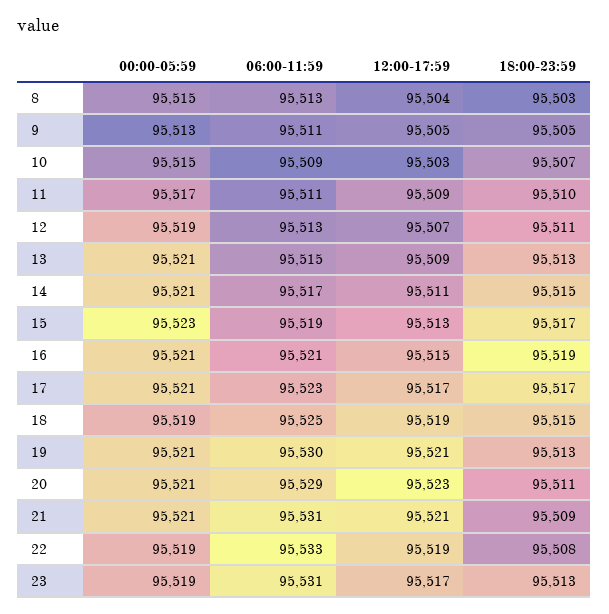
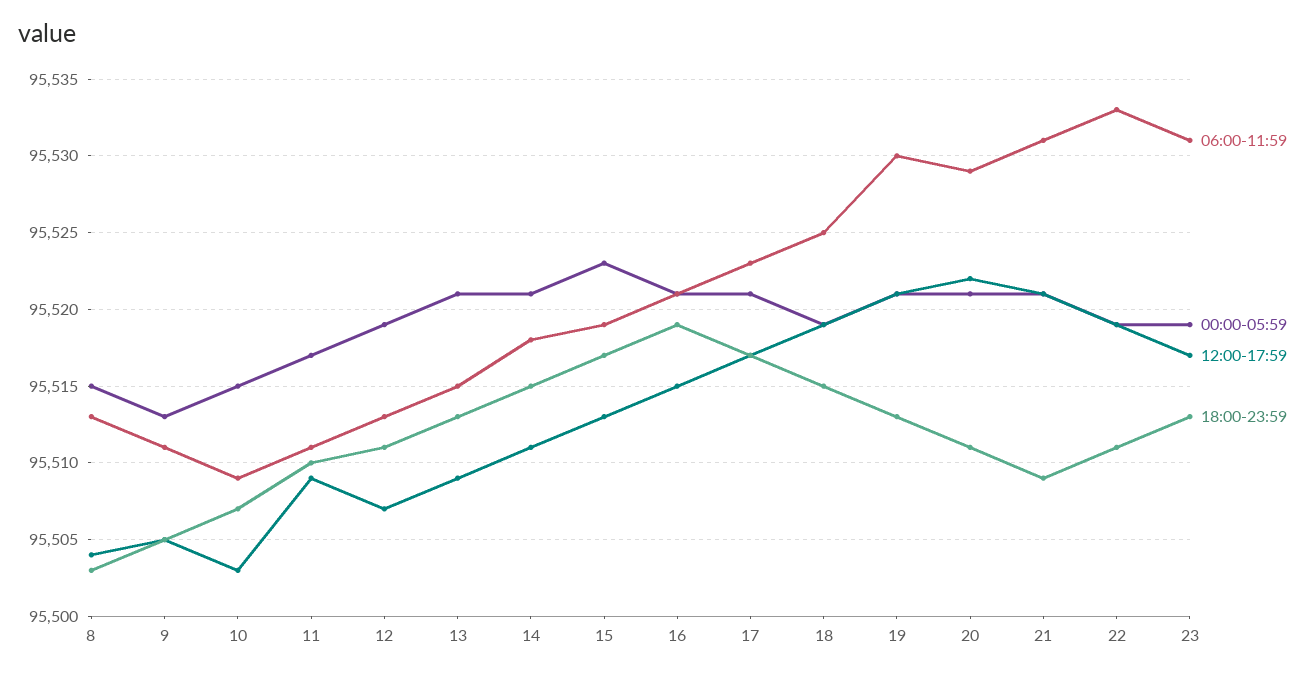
  {
    "00:00-05:59": {
      "8": 95515,
      "9": 95513,
      "10": 95515,
      "11": 95517,
      "12": 95519,
      "13": 95521,
      "14": 95521,
      "15": 95523,
      "16": 95521,
      "17": 95521,
      "18": 95519,
      "19": 95521,
      "20": 95521,
      "21": 95521,
      "22": 95519,
      "23": 95519
    },
    "06:00-11:59": {
      "8": 95513,
      "9": 95511,
      "10": 95509,
      "11": 95511,
      "12": 95513,
      "13": 95515,
-     "14": 95517,
+     "14": 95518,
      "15": 95519,
      "16": 95521,
      "17": 95523,
      "18": 95525,
      "19": 95530,
      "20": 95529,
      "21": 95531,
      "22": 95533,
      "23": 95531
    },
    "12:00-17:59": {
      "8": 95504,
      "9": 95505,
      "10": 95503,
      "11": 95509,
      "12": 95507,
      "13": 95509,
      "14": 95511,
      "15": 95513,
      "16": 95515,
      "17": 95517,
      "18": 95519,
      "19": 95521,
-     "20": 95523,
+     "20": 95522,
      "21": 95521,
      "22": 95519,
      "23": 95517
    },
    "18:00-23:59": {
      "8": 95503,
      "9": 95505,
      "10": 95507,
      "11": 95510,
      "12": 95511,
      "13": 95513,
      "14": 95515,
      "15": 95517,
      "16": 95519,
      "17": 95517,
      "18": 95515,
      "19": 95513,
      "20": 95511,
      "21": 95509,
-     "22": 95508,
+     "22": 95511,
      "23": 95513
    }
  }

